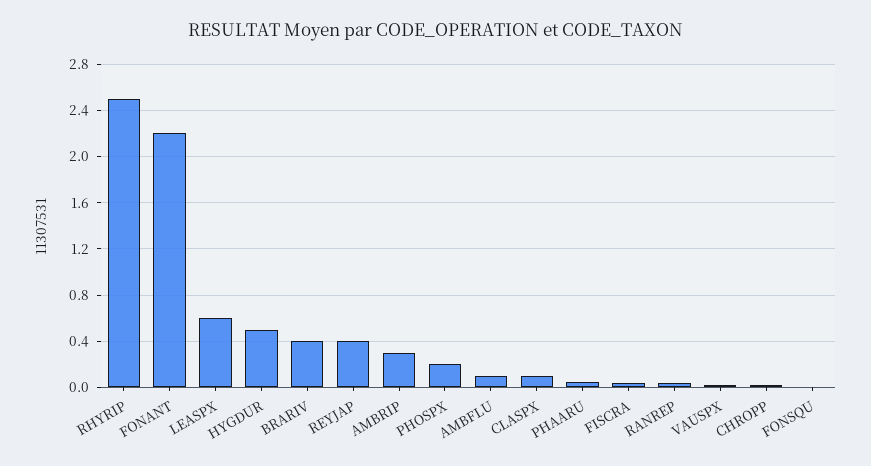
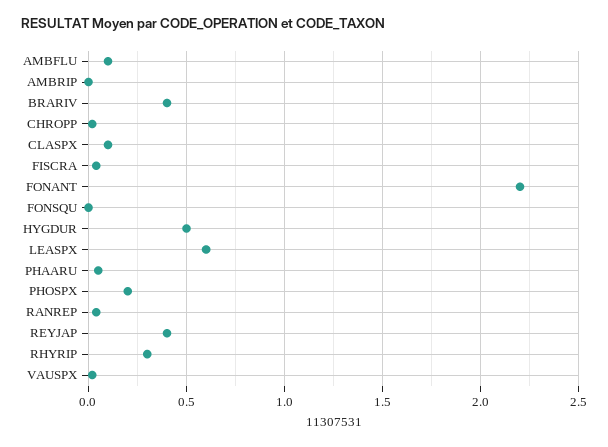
  {
-   "RHYRIP": 2.5,
+   "RHYRIP": 0.3,
    "FONANT": 2.2,
    "LEASPX": 0.6,
    "HYGDUR": 0.5,
    "BRARIV": 0.4,
    "REYJAP": 0.4,
-   "AMBRIP": 0.3,
+   "AMBRIP": 0,
    "PHOSPX": 0.2,
    "AMBFLU": 0.1,
    "CLASPX": 0.1,
    "PHAARU": 0.05,
    "FISCRA": 0.05,
    "RANREP": 0.05,
    "VAUSPX": 0,
    "CHROPP": 0,
    "FONSQU": 0
  }

